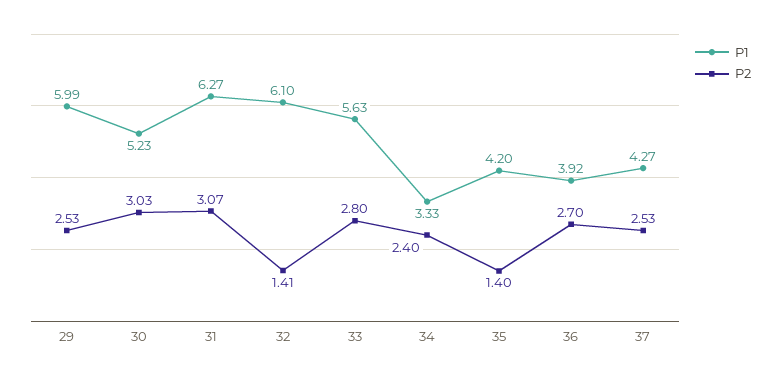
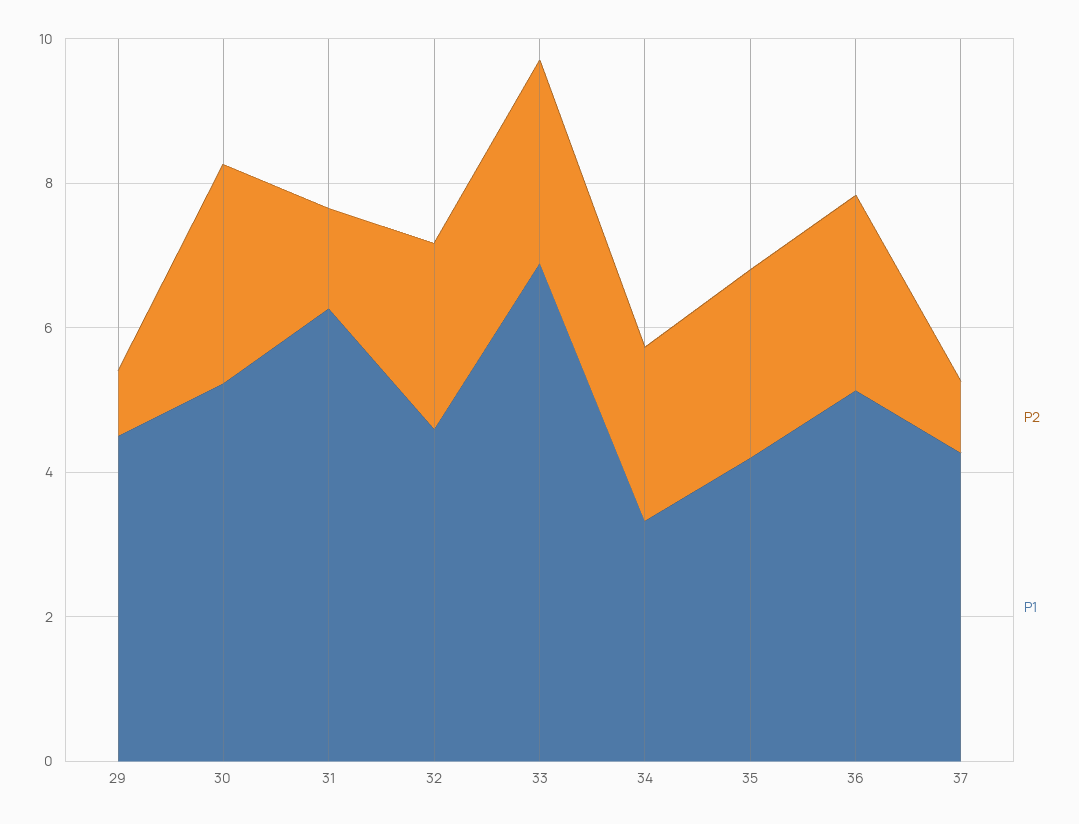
  {
    "P1": {
-     "29": 5.99,
+     "29": 4.5,
      "30": 5.23,
      "31": 6.27,
-     "32": 6.1,
+     "32": 4.5,
-     "33": 5.63,
+     "33": 7,
      "34": 3.33,
      "35": 4.2,
-     "36": 3.92,
+     "36": 5,
      "37": 4.27
    },
    "P2": {
-     "29": 2.53,
+     "29": 1,
      "30": 3.03,
-     "31": 3.07,
+     "31": 1.5,
-     "32": 1.41,
+     "32": 2.5,
      "33": 2.8,
      "34": 2.4,
-     "35": 1.4,
+     "35": 2.5,
      "36": 2.7,
-     "37": 2.53
+     "37": 1
    }
  }

